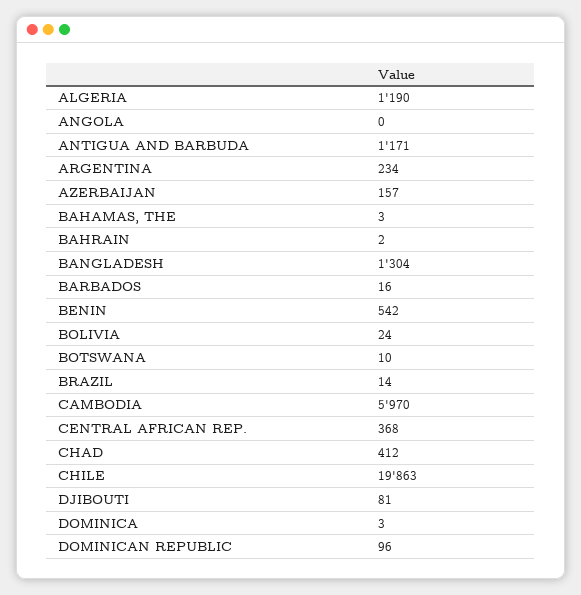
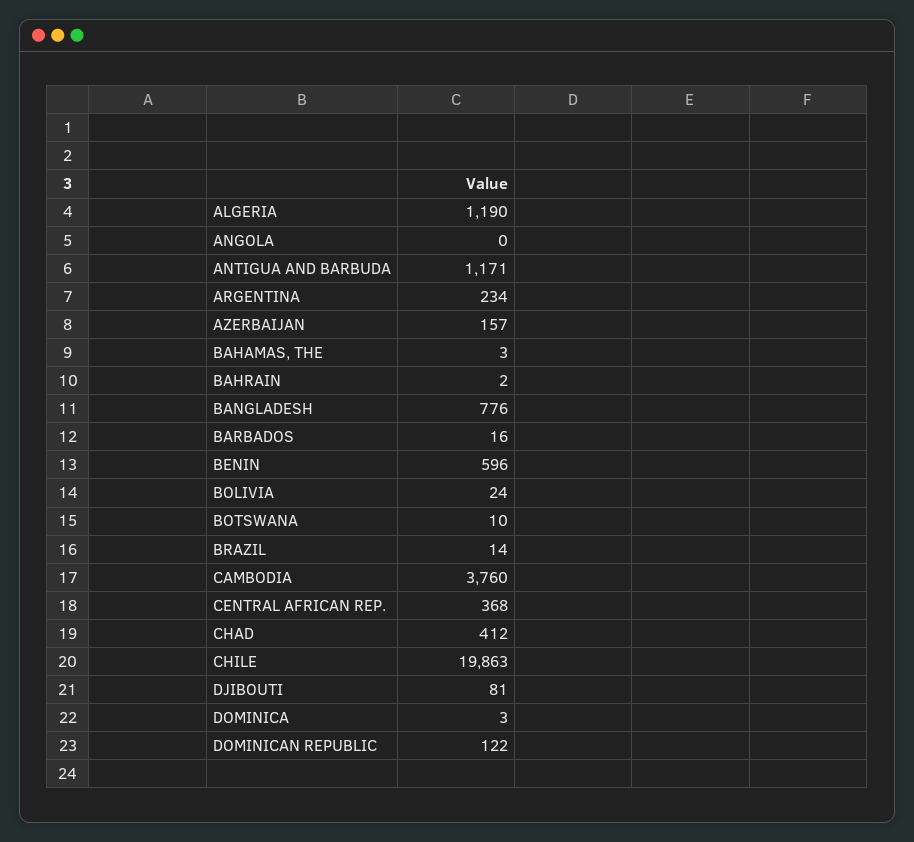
  {
    "ALGERIA": 1190,
    "ANGOLA": 0,
    "ANTIGUA AND BARBUDA": 1171,
    "ARGENTINA": 234,
    "AZERBAIJAN": 157,
    "BAHAMAS, THE": 3,
    "BAHRAIN": 2,
-   "BANGLADESH": 1304,
+   "BANGLADESH": 776,
    "BARBADOS": 16,
-   "BENIN": 542,
+   "BENIN": 596,
    "BOLIVIA": 24,
    "BOTSWANA": 10,
    "BRAZIL": 14,
-   "CAMBODIA": 5970,
+   "CAMBODIA": 3760,
    "CENTRAL AFRICAN REP.": 368,
    "CHAD": 412,
    "CHILE": 19863,
    "DJIBOUTI": 81,
    "DOMINICA": 3,
-   "DOMINICAN REPUBLIC": 96
+   "DOMINICAN REPUBLIC": 122
  }

